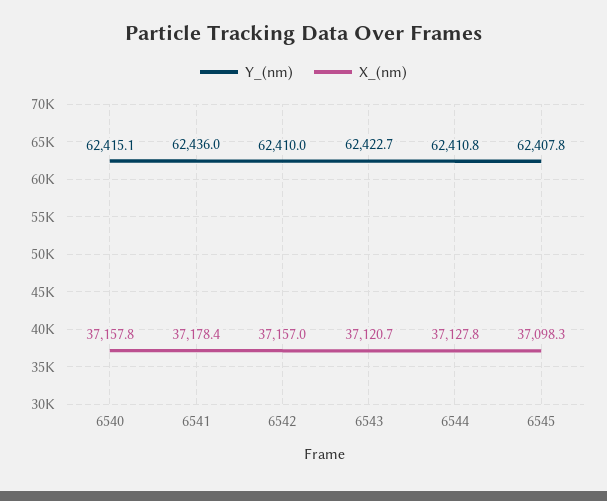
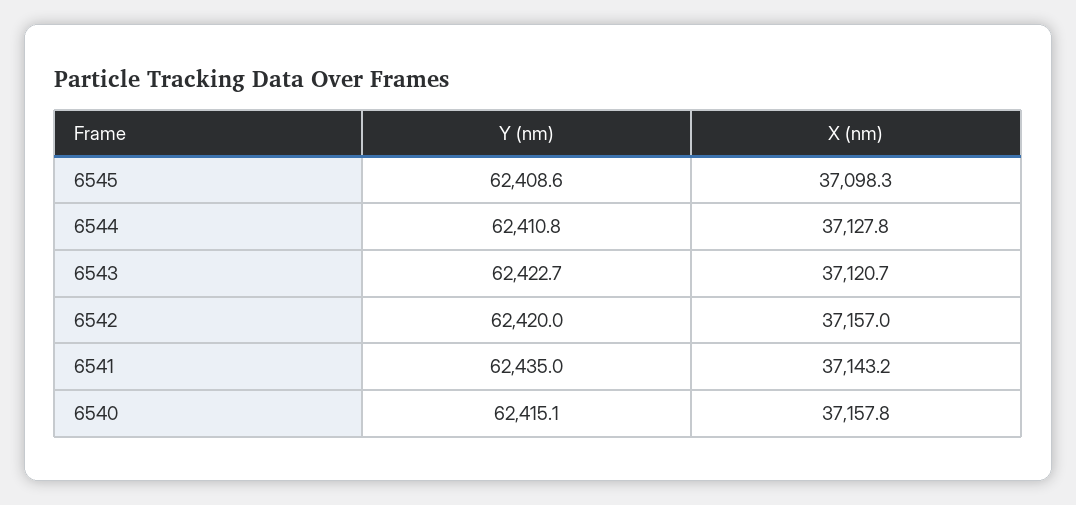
  {
    "Y_(nm)": {
      "6540": 62415.1,
-     "6541": 62436,
+     "6541": 62435,
-     "6542": 62410,
+     "6542": 62420,
      "6543": 62422.7,
      "6544": 62410.8,
-     "6545": 62407.8
+     "6545": 62408.6
    },
    "X_(nm)": {
      "6540": 37157.8,
-     "6541": 37178.4,
+     "6541": 37143.2,
      "6542": 37157,
      "6543": 37120.7,
      "6544": 37127.8,
      "6545": 37098.3
    }
  }

